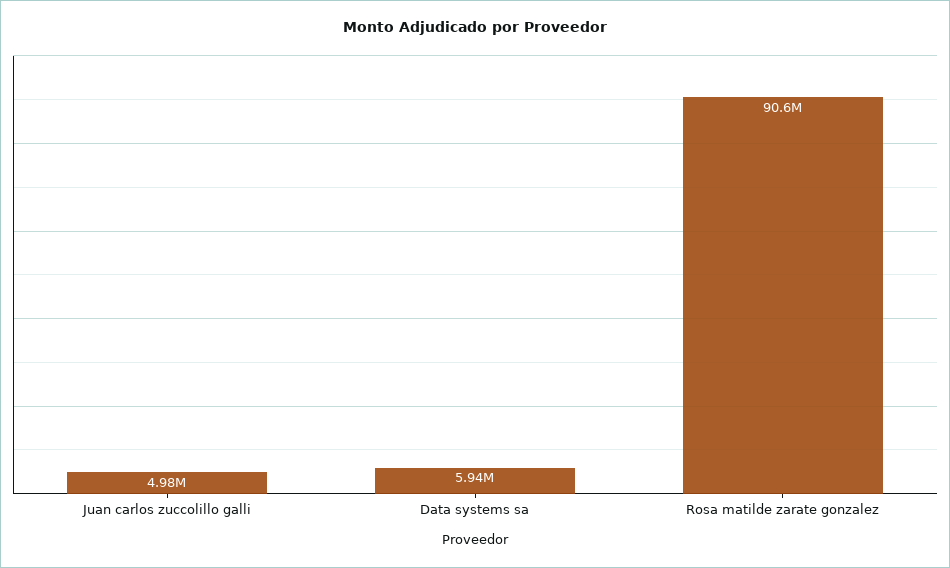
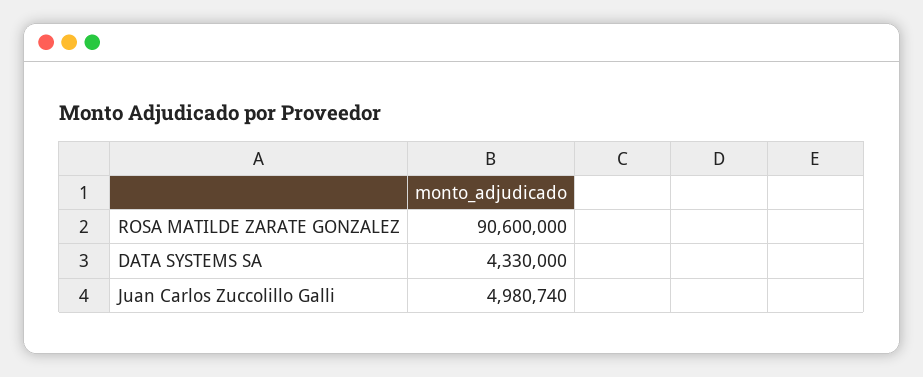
  {
    "Juan carlos zuccolillo galli": 4980740,
-   "Data systems sa": 5940000,
+   "Data systems sa": 4330000,
    "Rosa matilde zarate gonzalez": 90600000
  }

